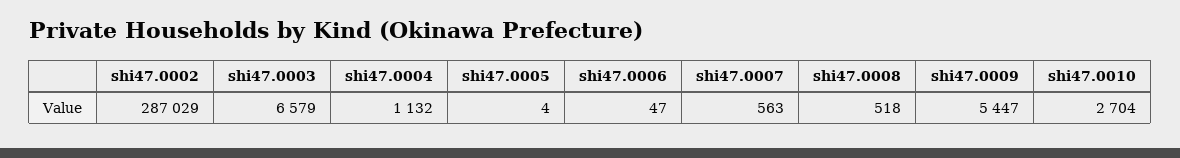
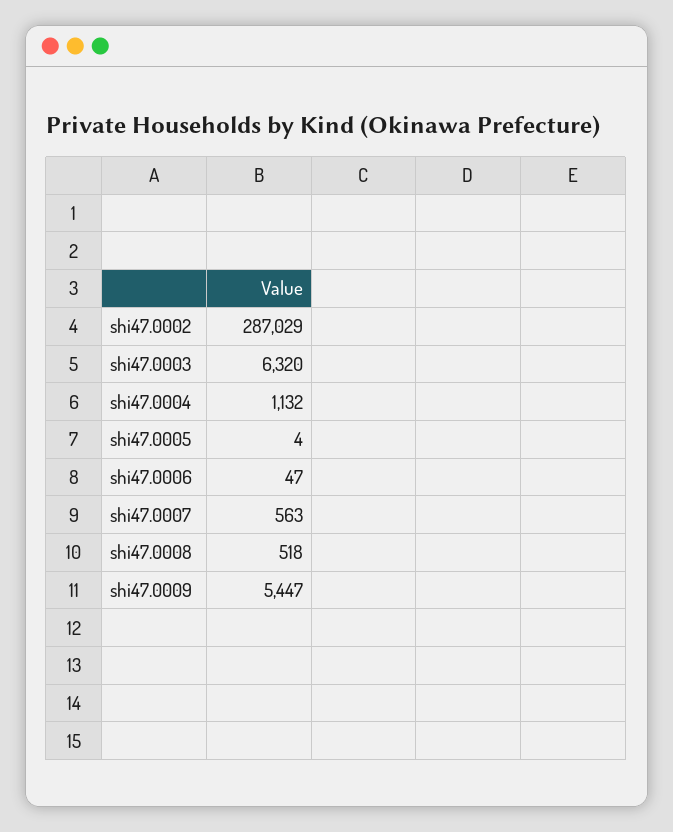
  {
    "shi47.0002": 287029,
-   "shi47.0003": 6579,
+   "shi47.0003": 6320,
    "shi47.0004": 1132,
    "shi47.0005": 4,
    "shi47.0006": 47,
    "shi47.0007": 563,
    "shi47.0008": 518,
-   "shi47.0009": 5447,
+   "shi47.0009": 5447
-   "shi47.0010": 2704
  }

